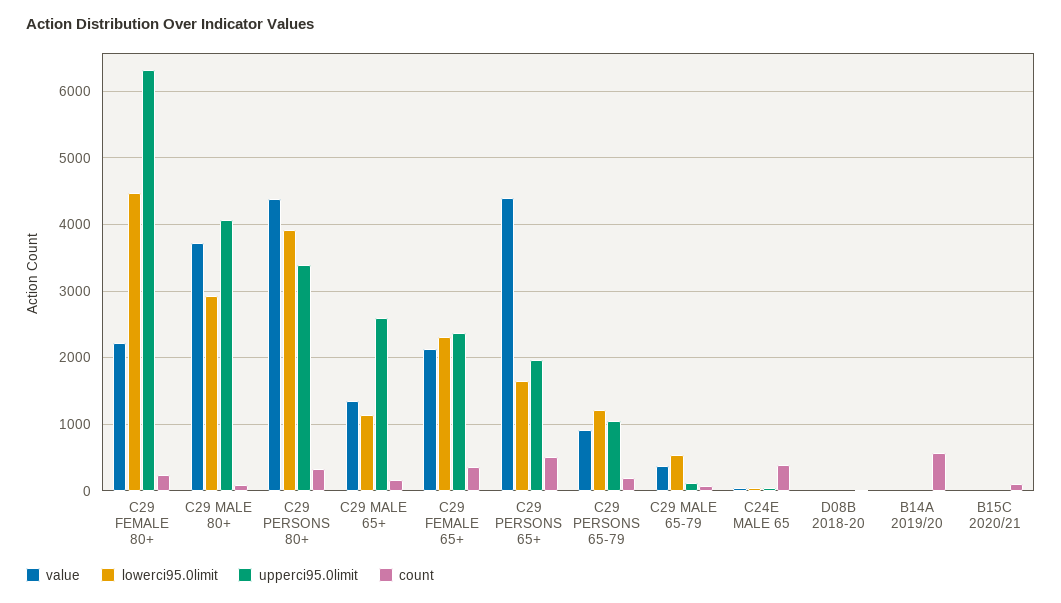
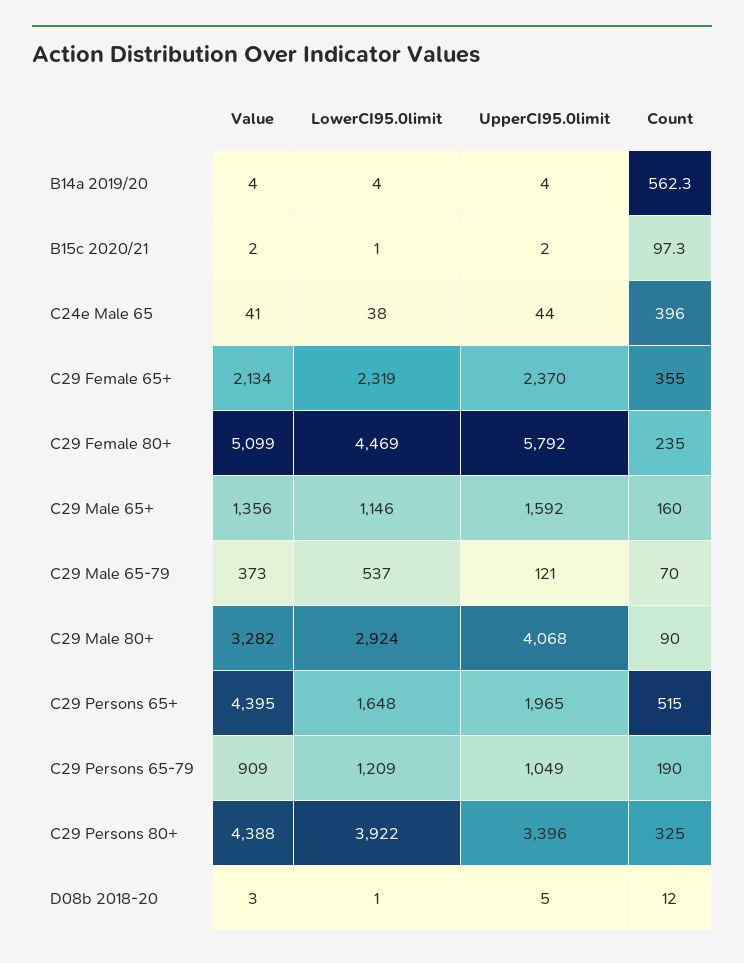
  {
    "value": {
-     "C29 FEMALE 80+": 2200,
+     "C29 FEMALE 80+": 5099,
-     "C29 MALE 80+": 3700,
+     "C29 MALE 80+": 3282,
      "C29 PERSONS 80+": 4388,
      "C29 MALE 65+": 1356,
      "C29 FEMALE 65+": 2134,
      "C29 PERSONS 65+": 4395,
      "C29 PERSONS 65-79": 909,
      "C29 MALE 65-79": 373,
      "C24E MALE 65": 41,
      "D08B 2018-20": 3,
      "B14A 2019/20": 4,
      "B15C 2020/21": 2
    },
    "lowerci95.0limit": {
      "C29 FEMALE 80+": 4469,
      "C29 MALE 80+": 2924,
      "C29 PERSONS 80+": 3922,
      "C29 MALE 65+": 1146,
      "C29 FEMALE 65+": 2319,
      "C29 PERSONS 65+": 1648,
      "C29 PERSONS 65-79": 1209,
      "C29 MALE 65-79": 537,
      "C24E MALE 65": 38,
      "D08B 2018-20": 1,
      "B14A 2019/20": 4,
      "B15C 2020/21": 1
    },
    "upperci95.0limit": {
-     "C29 FEMALE 80+": 6300,
+     "C29 FEMALE 80+": 5792,
      "C29 MALE 80+": 4068,
      "C29 PERSONS 80+": 3396,
-     "C29 MALE 65+": 2600,
+     "C29 MALE 65+": 1592,
      "C29 FEMALE 65+": 2370,
      "C29 PERSONS 65+": 1965,
      "C29 PERSONS 65-79": 1049,
      "C29 MALE 65-79": 121,
      "C24E MALE 65": 44,
      "D08B 2018-20": 5,
      "B14A 2019/20": 4,
      "B15C 2020/21": 2
    },
    "count": {
      "C29 FEMALE 80+": 235,
      "C29 MALE 80+": 90,
      "C29 PERSONS 80+": 325,
      "C29 MALE 65+": 160,
      "C29 FEMALE 65+": 355,
      "C29 PERSONS 65+": 515,
      "C29 PERSONS 65-79": 190,
      "C29 MALE 65-79": 70,
      "C24E MALE 65": 396,
      "D08B 2018-20": 12,
      "B14A 2019/20": 562.3,
      "B15C 2020/21": 97.3
    }
  }

